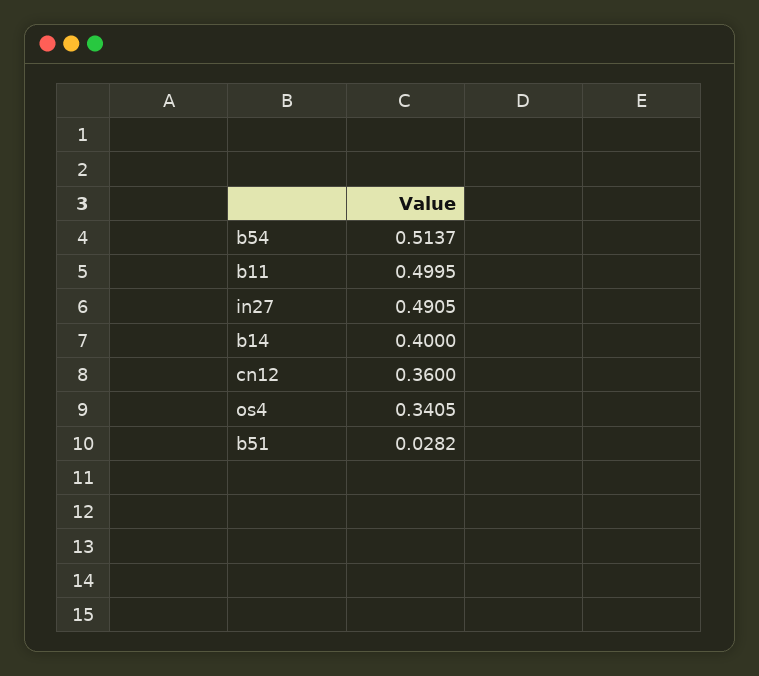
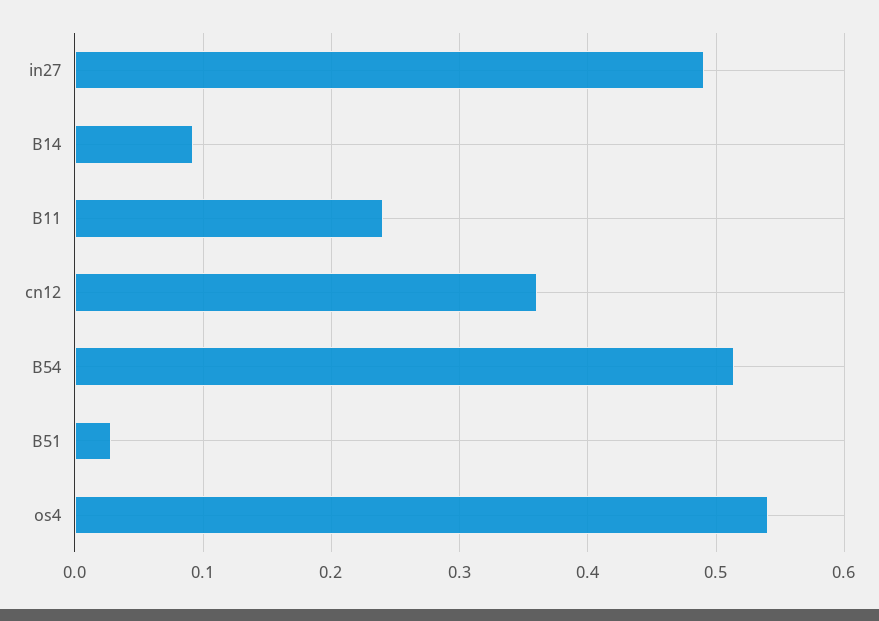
  {
    "b54": 0.5137,
-   "b11": 0.4995,
+   "b11": 0.24,
    "in27": 0.4905,
-   "b14": 0.4,
+   "b14": 0.09,
    "cn12": 0.36,
-   "os4": 0.3405,
+   "os4": 0.54,
    "b51": 0.0282
  }

